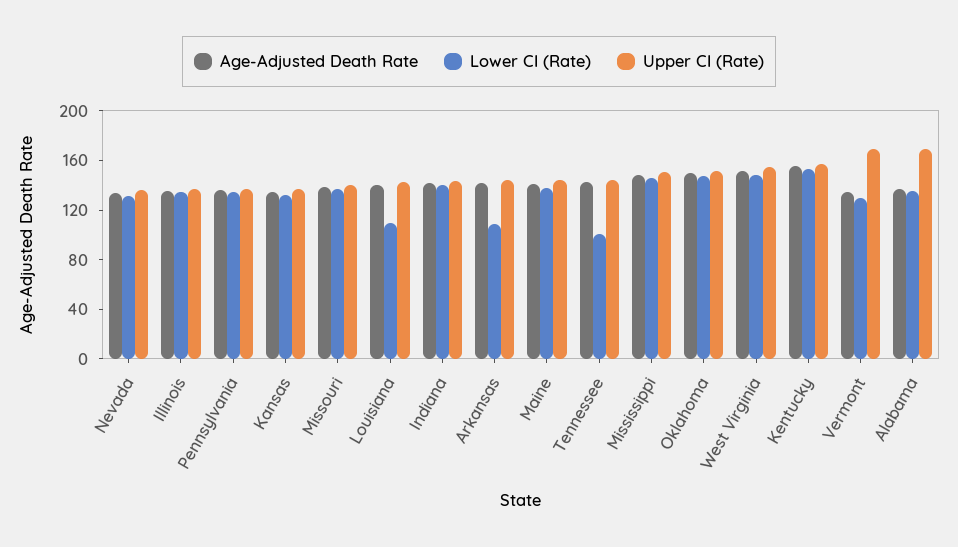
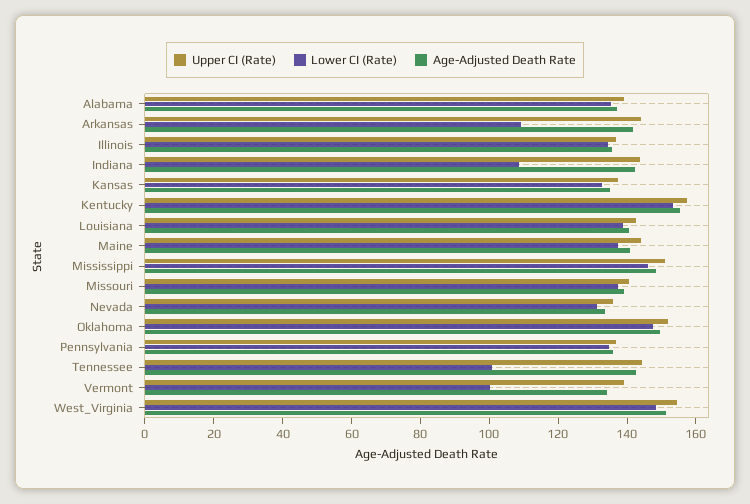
  {
    "Age-Adjusted Death Rate": {
      "Nevada": 135,
      "Illinois": 135,
      "Pennsylvania": 135,
      "Kansas": 135,
      "Missouri": 140,
      "Louisiana": 140,
      "Indiana": 140,
      "Arkansas": 140,
      "Maine": 140,
      "Tennessee": 145,
      "Mississippi": 150,
      "Oklahoma": 150,
      "West Virginia": 150,
      "Kentucky": 155,
      "Vermont": 135,
      "Alabama": 135
    },
    "Lower CI (Rate)": {
      "Nevada": 130,
      "Illinois": 135,
      "Pennsylvania": 135,
      "Kansas": 135,
      "Missouri": 135,
-     "Louisiana": 110,
+     "Louisiana": 140,
-     "Indiana": 140,
+     "Indiana": 110,
      "Arkansas": 110,
      "Maine": 140,
      "Tennessee": 100,
      "Mississippi": 145,
      "Oklahoma": 145,
      "West Virginia": 150,
      "Kentucky": 155,
-     "Vermont": 130,
+     "Vermont": 100,
      "Alabama": 135
    },
    "Upper CI (Rate)": {
      "Nevada": 135,
      "Illinois": 135,
      "Pennsylvania": 135,
      "Kansas": 135,
      "Missouri": 140,
      "Louisiana": 145,
      "Indiana": 145,
      "Arkansas": 145,
      "Maine": 145,
      "Tennessee": 145,
      "Mississippi": 150,
      "Oklahoma": 150,
      "West Virginia": 155,
      "Kentucky": 155,
-     "Vermont": 170,
+     "Vermont": 140,
-     "Alabama": 170
+     "Alabama": 140
    }
  }

